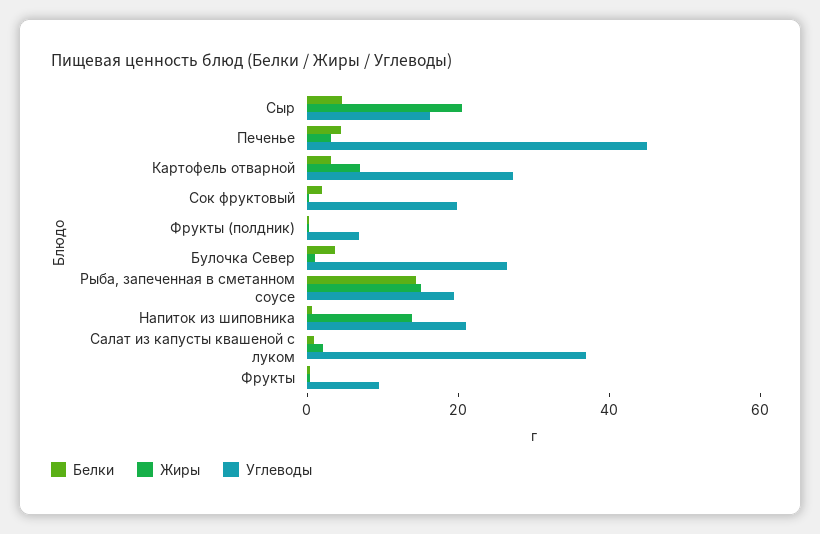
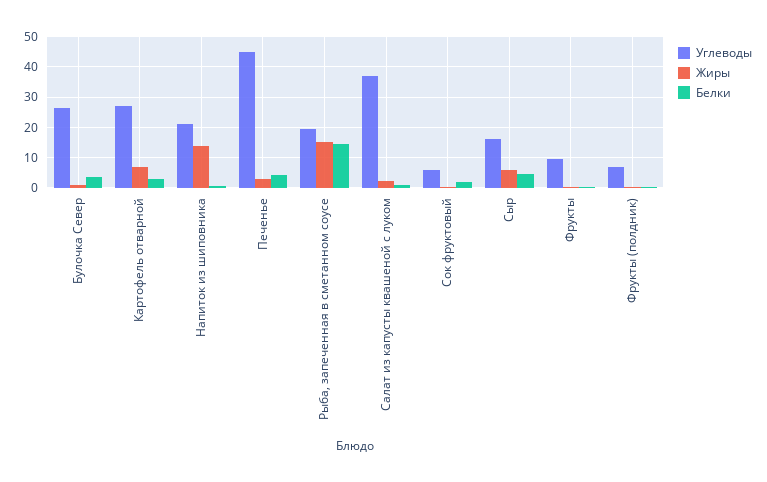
  {
    "Белки": {
      "Сыр": 4,
      "Печенье": 4,
      "Картофель отварной": 4,
      "Сок фруктовый": 2,
      "Фрукты (полдник)": 0,
      "Булочка Север": 4,
      "Рыба, запеченная в сметанном соусе": 14,
      "Напиток из шиповника": 0,
      "Салат из капусты квашеной с луком": 0,
      "Фрукты": 0
    },
    "Жиры": {
-     "Сыр": 20,
+     "Сыр": 6,
      "Печенье": 4,
      "Картофель отварной": 8,
      "Сок фруктовый": 0,
      "Фрукты (полдник)": 0,
      "Булочка Север": 2,
      "Рыба, запеченная в сметанном соусе": 16,
      "Напиток из шиповника": 14,
      "Салат из капусты квашеной с луком": 2,
      "Фрукты": 0
    },
    "Углеводы": {
      "Сыр": 16,
      "Печенье": 46,
      "Картофель отварной": 28,
-     "Сок фруктовый": 20,
+     "Сок фруктовый": 6,
      "Фрукты (полдник)": 6,
      "Булочка Север": 26,
      "Рыба, запеченная в сметанном соусе": 20,
      "Напиток из шиповника": 22,
      "Салат из капусты квашеной с луком": 36,
      "Фрукты": 10
    }
  }

